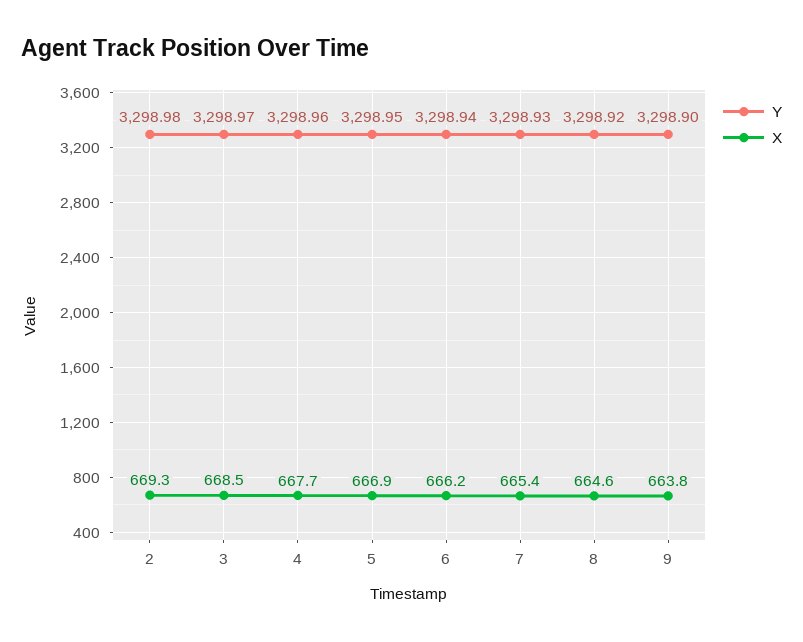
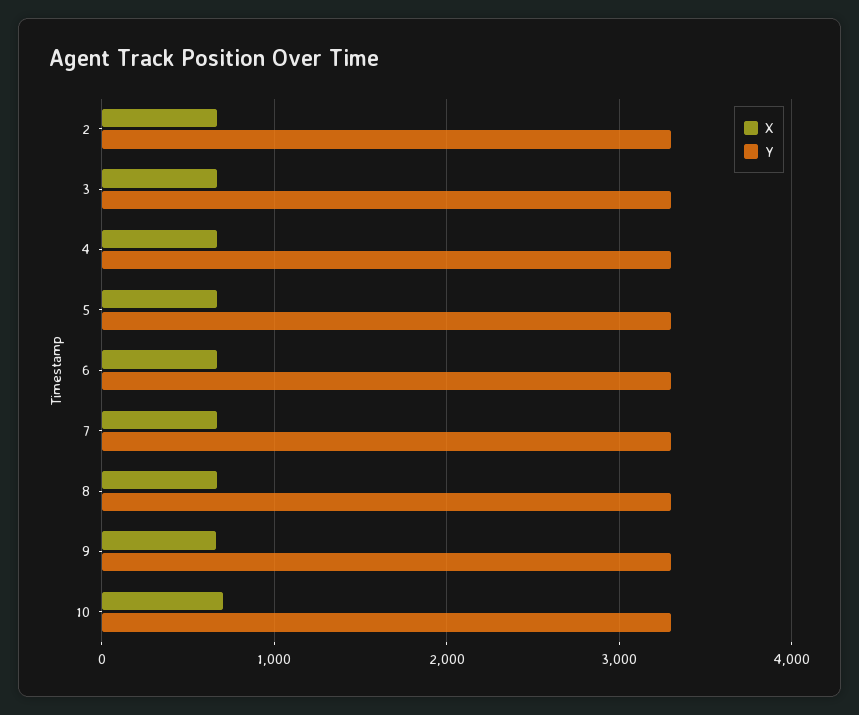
  {
    "Y": {
      "2": 3298.98,
      "3": 3298.97,
      "4": 3298.96,
      "5": 3298.95,
      "6": 3298.94,
      "7": 3298.93,
      "8": 3298.92,
-     "9": 3298.9
+     "9": 3298.9,
+     "10": 3300
    },
    "X": {
      "2": 669.3,
      "3": 668.5,
      "4": 667.7,
      "5": 666.9,
      "6": 666.2,
      "7": 665.4,
      "8": 664.6,
-     "9": 663.8
+     "9": 663.8,
+     "10": 700
    }
  }

